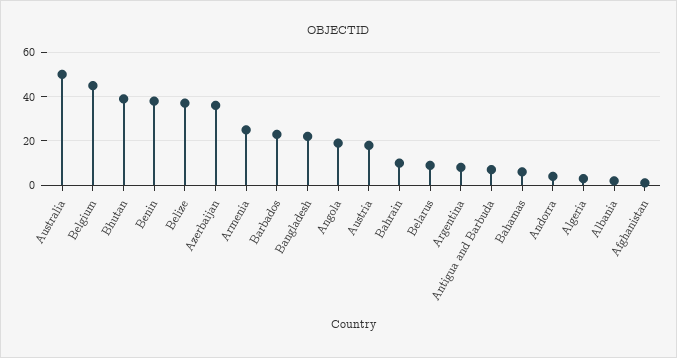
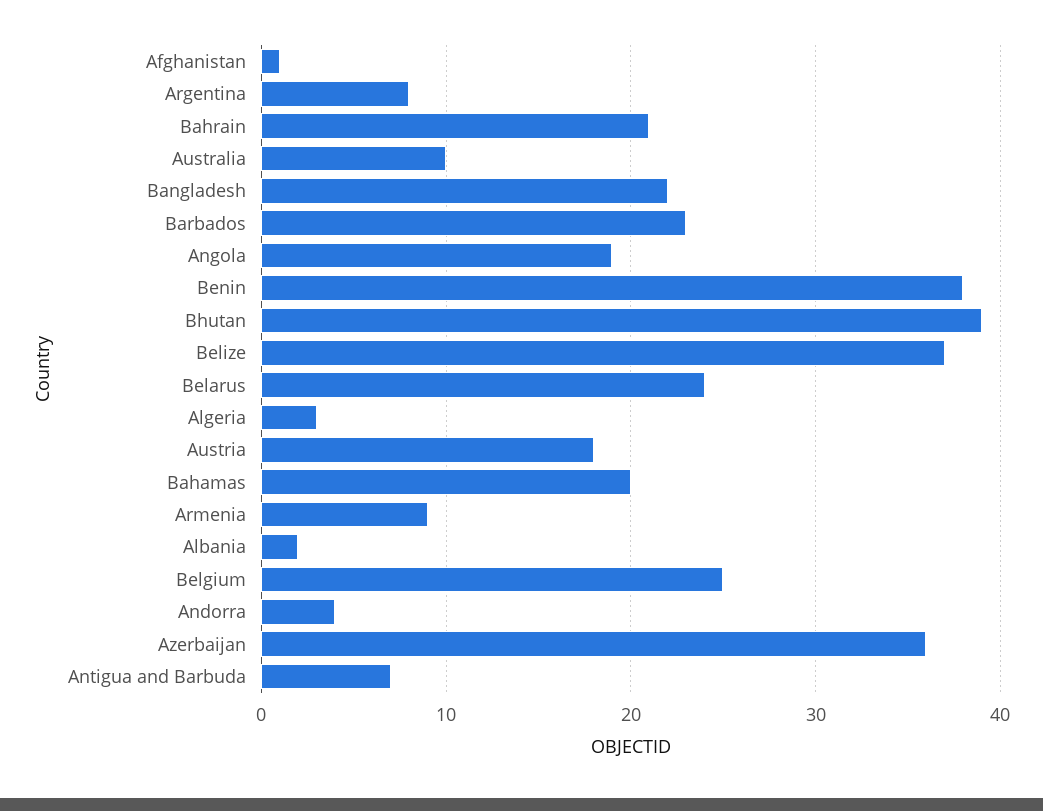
  {
-   "Australia": 50,
+   "Australia": 10,
-   "Belgium": 45,
+   "Belgium": 25,
    "Bhutan": 39,
    "Benin": 38,
    "Belize": 37,
    "Azerbaijan": 36,
-   "Armenia": 25,
+   "Armenia": 9,
    "Barbados": 23,
    "Bangladesh": 22,
    "Angola": 19,
    "Austria": 18,
-   "Bahrain": 10,
+   "Bahrain": 21,
-   "Belarus": 10,
+   "Belarus": 24,
    "Argentina": 8,
    "Antigua and Barbuda": 7,
-   "Bahamas": 5,
+   "Bahamas": 20,
    "Andorra": 4,
    "Algeria": 3,
    "Albania": 2,
    "Afghanistan": 1
  }

